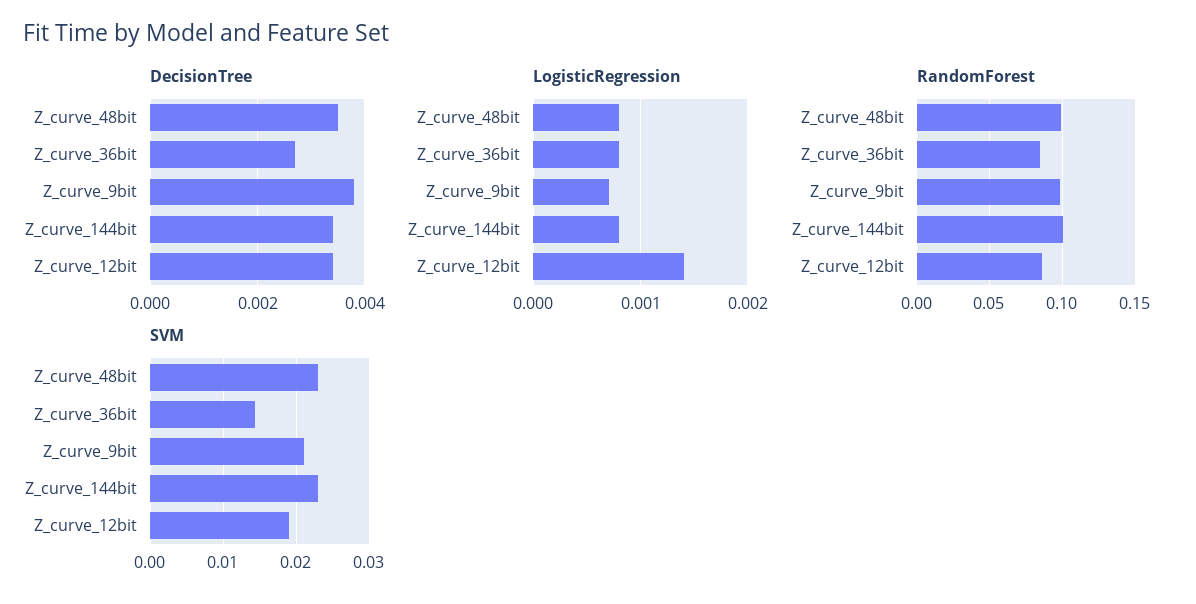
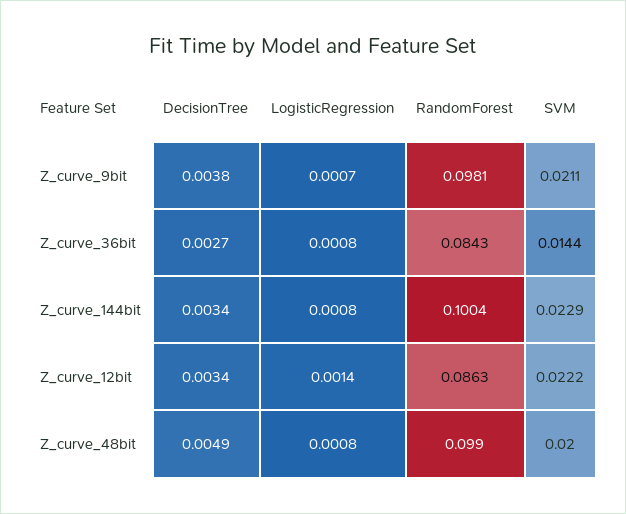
  {
    "DecisionTree": {
-     "Z_curve_48bit": 0.0035,
+     "Z_curve_48bit": 0.0049,
      "Z_curve_36bit": 0.0027,
      "Z_curve_9bit": 0.0038,
      "Z_curve_144bit": 0.0034,
      "Z_curve_12bit": 0.0034
    },
    "LogisticRegression": {
      "Z_curve_48bit": 0.0008,
      "Z_curve_36bit": 0.0008,
      "Z_curve_9bit": 0.0007,
      "Z_curve_144bit": 0.0008,
      "Z_curve_12bit": 0.0014
    },
    "RandomForest": {
      "Z_curve_48bit": 0.099,
      "Z_curve_36bit": 0.0843,
      "Z_curve_9bit": 0.0981,
      "Z_curve_144bit": 0.1004,
      "Z_curve_12bit": 0.0863
    },
    "SVM": {
-     "Z_curve_48bit": 0.023,
+     "Z_curve_48bit": 0.02,
      "Z_curve_36bit": 0.0144,
      "Z_curve_9bit": 0.0211,
      "Z_curve_144bit": 0.0229,
-     "Z_curve_12bit": 0.019
+     "Z_curve_12bit": 0.0222
    }
  }

